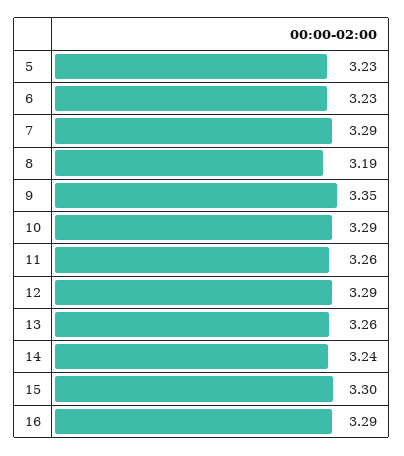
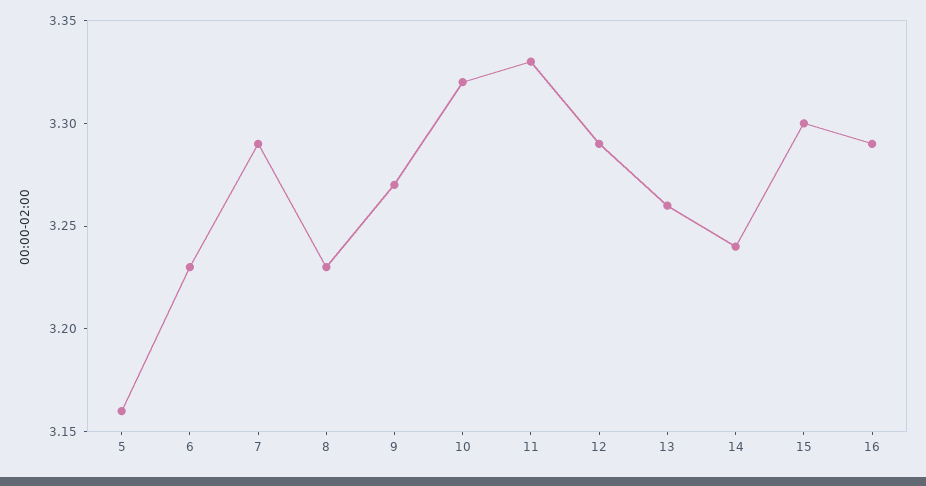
  {
-   "5": 3.23,
+   "5": 3.16,
    "6": 3.23,
    "7": 3.29,
-   "8": 3.19,
+   "8": 3.23,
-   "9": 3.35,
+   "9": 3.27,
-   "10": 3.29,
+   "10": 3.32,
-   "11": 3.26,
+   "11": 3.33,
    "12": 3.29,
    "13": 3.26,
    "14": 3.24,
    "15": 3.3,
    "16": 3.29
  }

